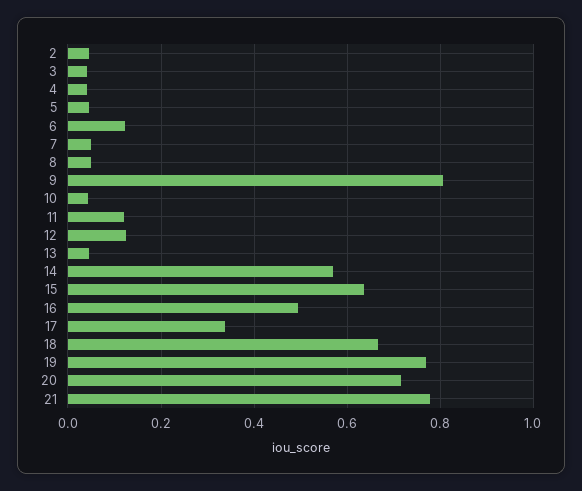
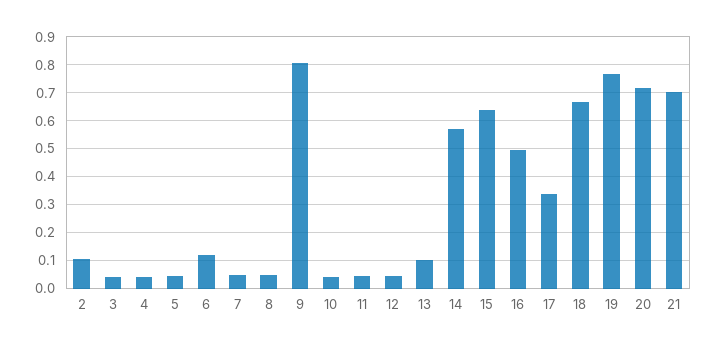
  {
-   "2": 0.04,
+   "2": 0.1,
    "3": 0.04,
    "4": 0.04,
    "5": 0.04,
    "6": 0.12,
    "7": 0.04,
    "8": 0.04,
    "9": 0.8,
    "10": 0.04,
-   "11": 0.12,
+   "11": 0.05,
-   "12": 0.12,
+   "12": 0.05,
-   "13": 0.04,
+   "13": 0.1,
    "14": 0.56,
    "15": 0.64,
    "16": 0.5,
    "17": 0.34,
    "18": 0.66,
    "19": 0.76,
    "20": 0.72,
-   "21": 0.78
+   "21": 0.7
  }

